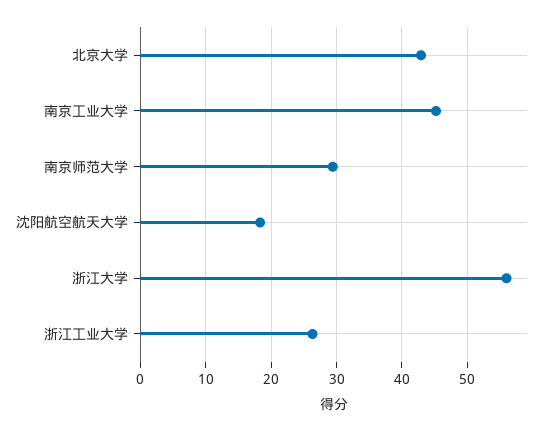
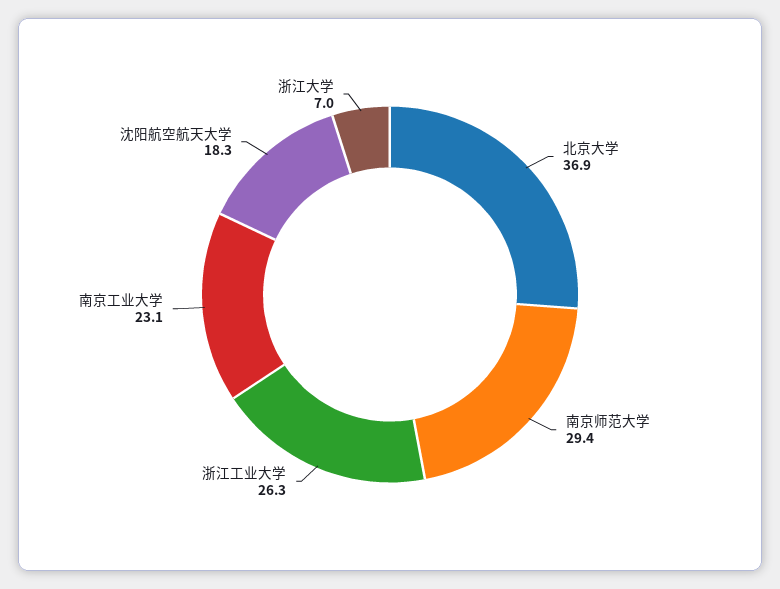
  {
-   "北京大学": 43,
+   "北京大学": 36.9,
-   "南京工业大学": 45,
+   "南京工业大学": 23.1,
    "南京师范大学": 29.4,
    "沈阳航空航天大学": 18.3,
-   "浙江大学": 56,
+   "浙江大学": 7,
    "浙江工业大学": 26.3
  }

